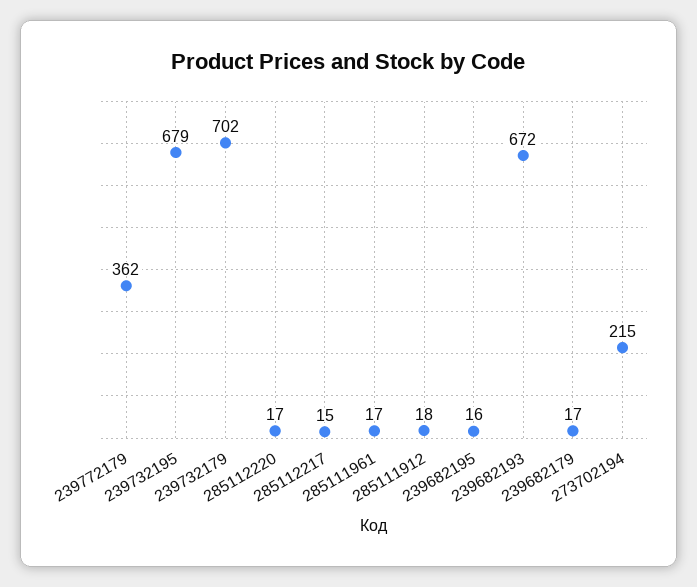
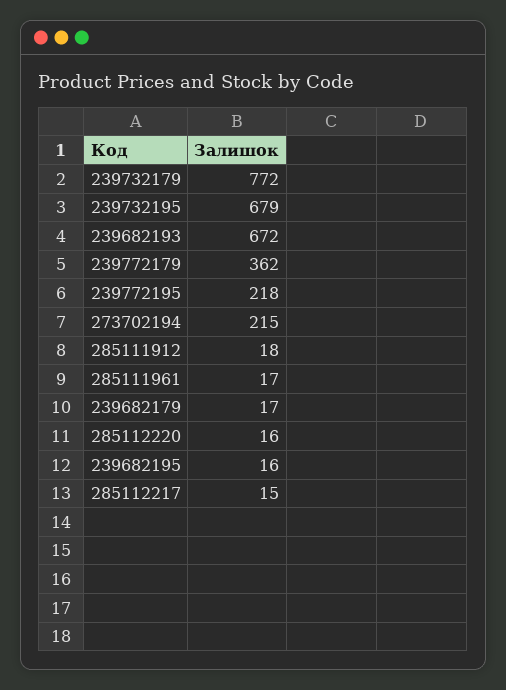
  {
    "239772179": 362,
    "239732195": 679,
-   "239732179": 702,
+   "239732179": 772,
-   "285112220": 17,
+   "285112220": 16,
    "285112217": 15,
    "285111961": 17,
    "285111912": 18,
    "239682195": 16,
    "239682193": 672,
    "239682179": 17,
-   "273702194": 215
+   "273702194": 215,
+   "239772195": 218
  }

